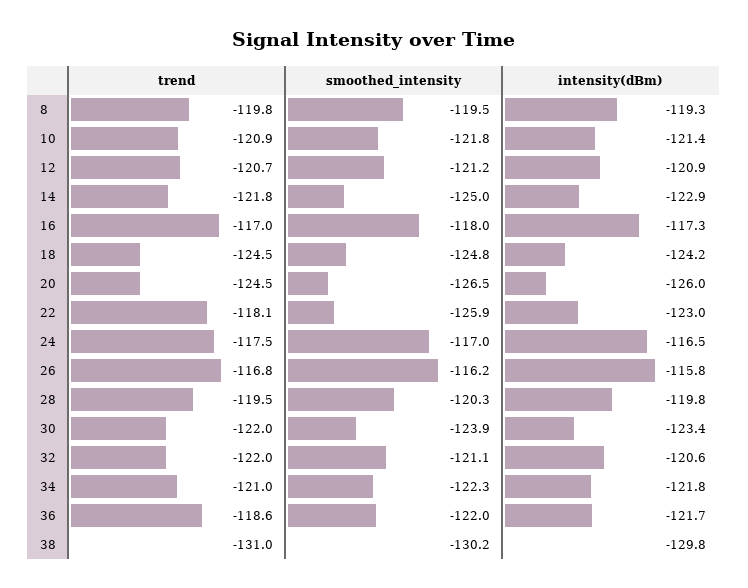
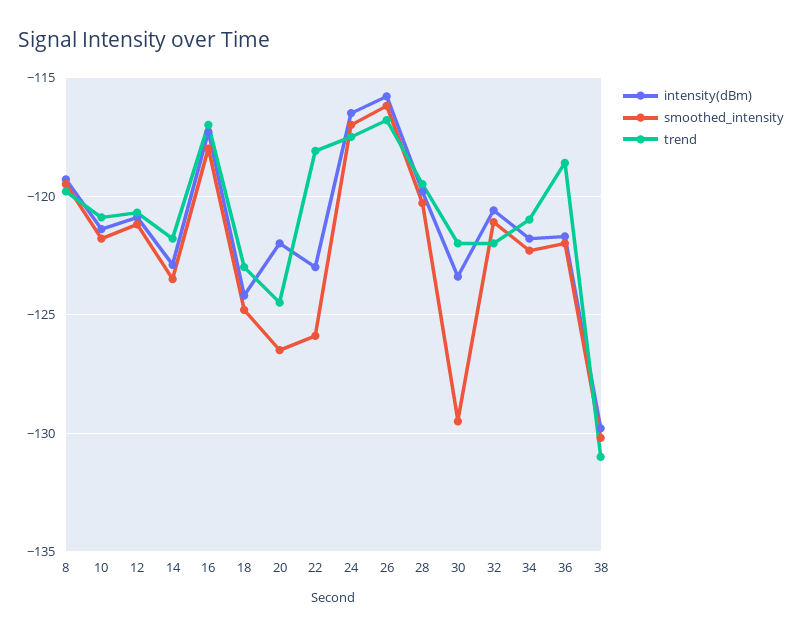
  {
    "trend": {
      "8": -119.8,
      "10": -120.9,
      "12": -120.7,
      "14": -121.8,
      "16": -117,
-     "18": -124.5,
+     "18": -123,
      "20": -124.5,
      "22": -118.1,
      "24": -117.5,
      "26": -116.8,
      "28": -119.5,
      "30": -122,
      "32": -122,
      "34": -121,
      "36": -118.6,
      "38": -131
    },
    "smoothed_intensity": {
      "8": -119.5,
      "10": -121.8,
      "12": -121.2,
-     "14": -125,
+     "14": -123.5,
      "16": -118,
      "18": -124.8,
      "20": -126.5,
      "22": -125.9,
      "24": -117,
      "26": -116.2,
      "28": -120.3,
-     "30": -123.9,
+     "30": -129.5,
      "32": -121.1,
      "34": -122.3,
      "36": -122,
      "38": -130.2
    },
    "intensity(dBm)": {
      "8": -119.3,
      "10": -121.4,
      "12": -120.9,
      "14": -122.9,
      "16": -117.3,
      "18": -124.2,
-     "20": -126,
+     "20": -122,
      "22": -123,
      "24": -116.5,
      "26": -115.8,
      "28": -119.8,
      "30": -123.4,
      "32": -120.6,
      "34": -121.8,
      "36": -121.7,
      "38": -129.8
    }
  }

